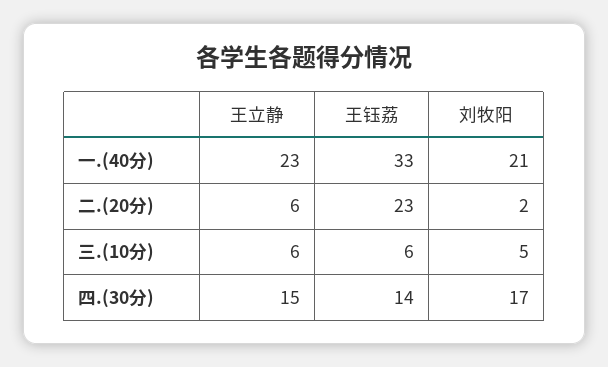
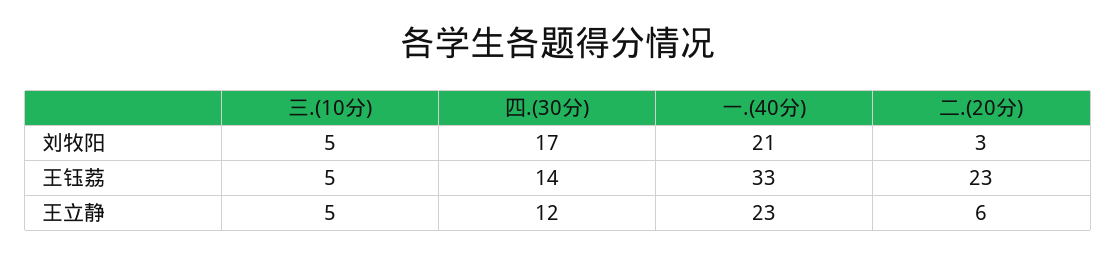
  {
    "王立静": {
      "一.(40分)": 23,
      "二.(20分)": 6,
-     "三.(10分)": 6,
+     "三.(10分)": 5,
-     "四.(30分)": 15
+     "四.(30分)": 12
    },
    "王钰荔": {
      "一.(40分)": 33,
      "二.(20分)": 23,
-     "三.(10分)": 6,
+     "三.(10分)": 5,
      "四.(30分)": 14
    },
    "刘牧阳": {
      "一.(40分)": 21,
-     "二.(20分)": 2,
+     "二.(20分)": 3,
      "三.(10分)": 5,
      "四.(30分)": 17
    }
  }

